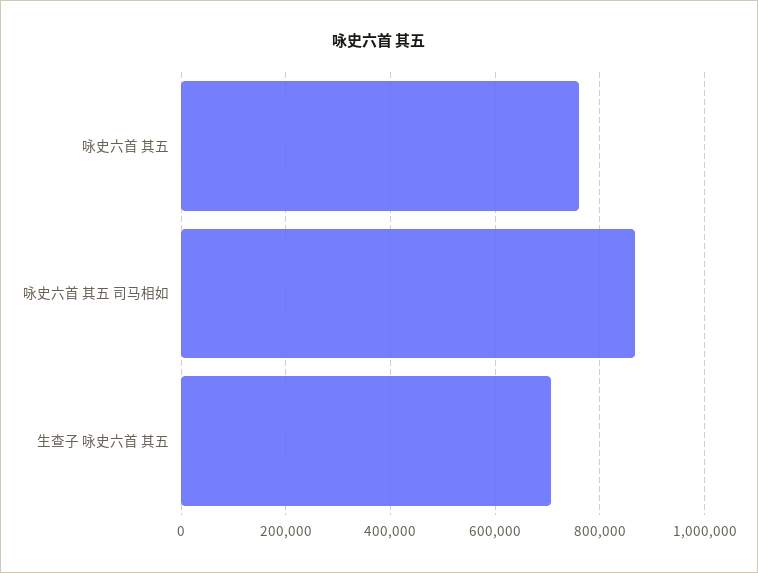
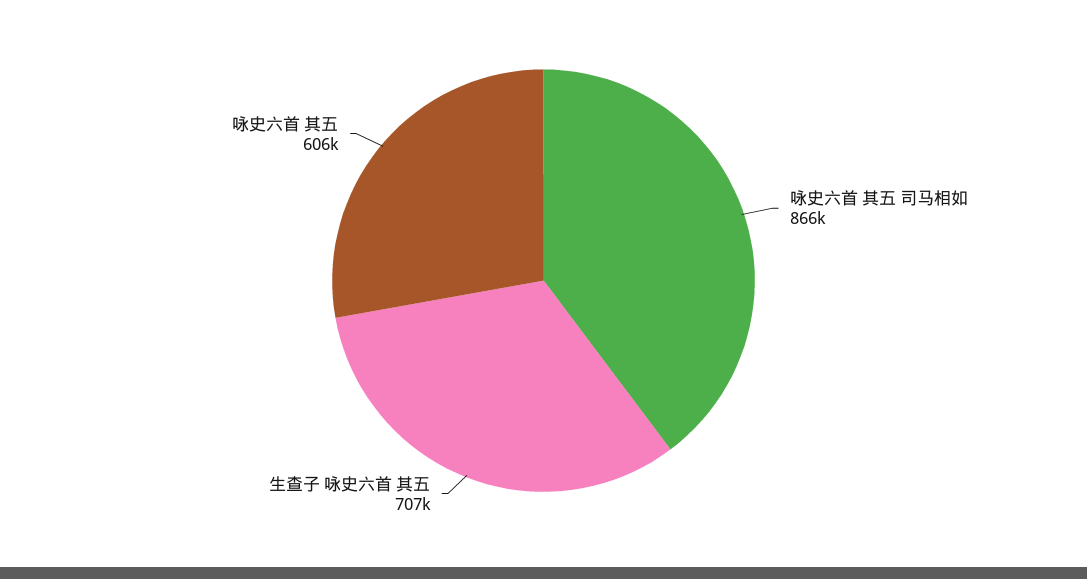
  {
-   "咏史六首 其五": 760000,
+   "咏史六首 其五": 606000,
    "咏史六首 其五 司马相如": 866000,
    "生查子 咏史六首 其五": 707000
  }

